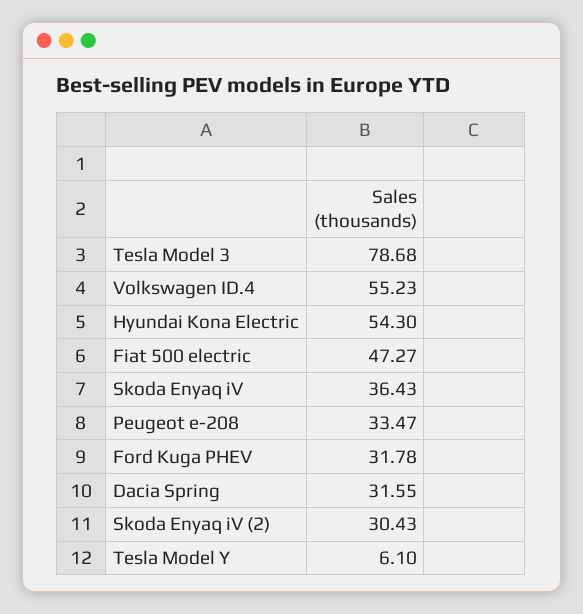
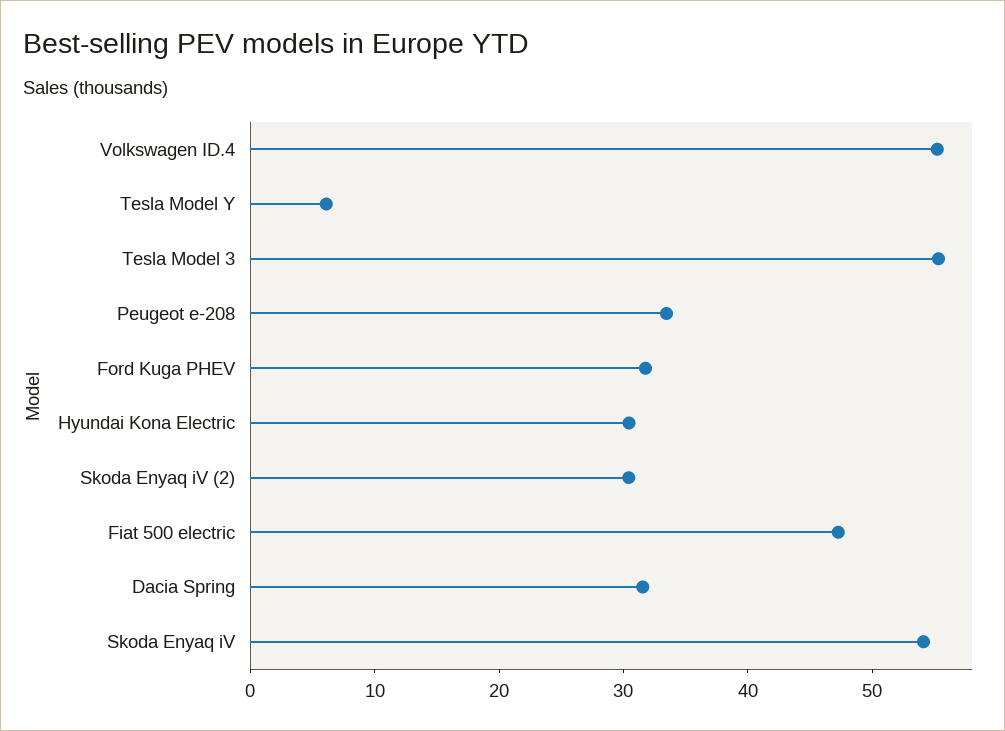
  {
-   "Tesla Model 3": 78.68,
+   "Tesla Model 3": 56,
    "Volkswagen ID.4": 55.23,
-   "Hyundai Kona Electric": 54.3,
+   "Hyundai Kona Electric": 30,
    "Fiat 500 electric": 47.27,
-   "Skoda Enyaq iV": 36.43,
+   "Skoda Enyaq iV": 54,
    "Peugeot e-208": 33.47,
    "Ford Kuga PHEV": 31.78,
    "Dacia Spring": 31.55,
    "Skoda Enyaq iV (2)": 30.43,
    "Tesla Model Y": 6.1
  }

